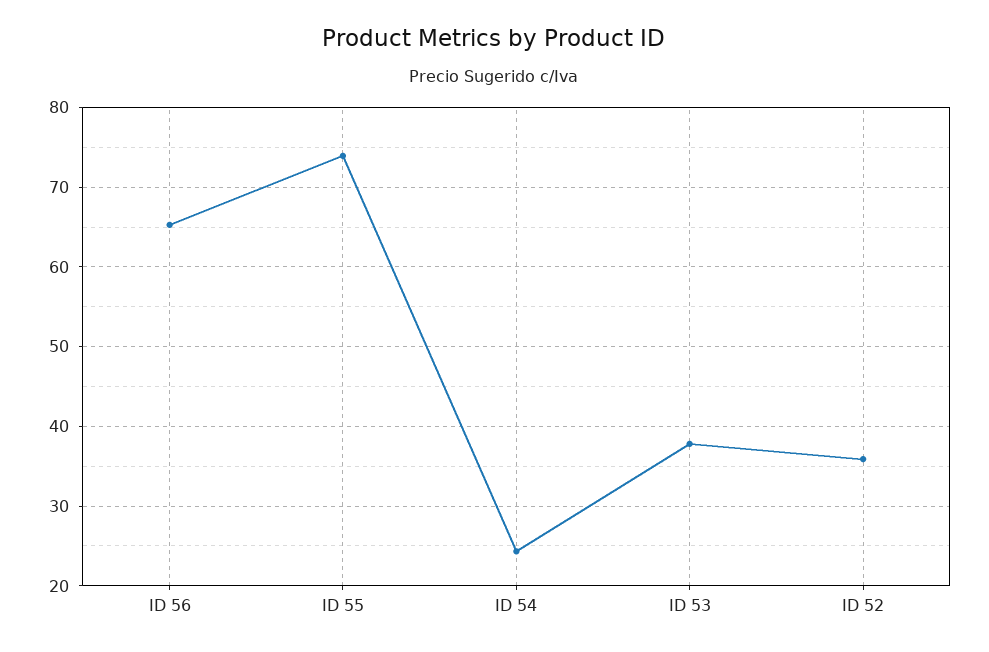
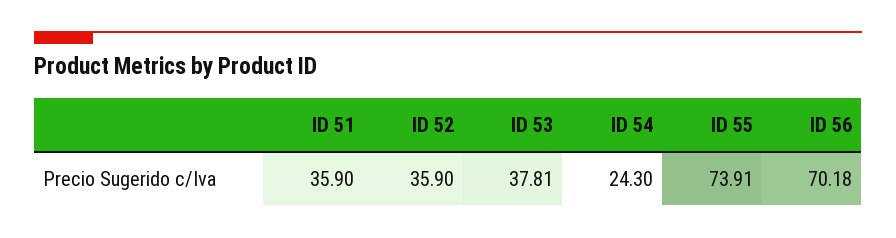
  {
-   "ID 56": 65,
+   "ID 56": 70.18,
    "ID 55": 73.91,
    "ID 54": 24.3,
    "ID 53": 37.81,
-   "ID 52": 35.9
+   "ID 52": 35.9,
+   "ID 51": 35.9
  }

